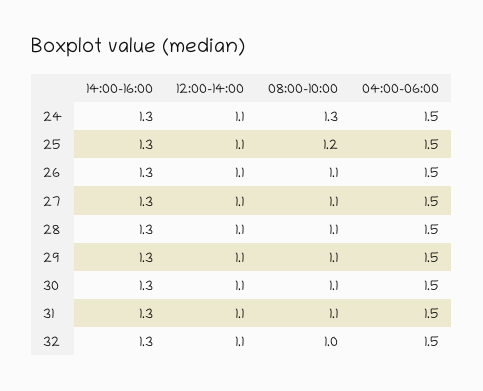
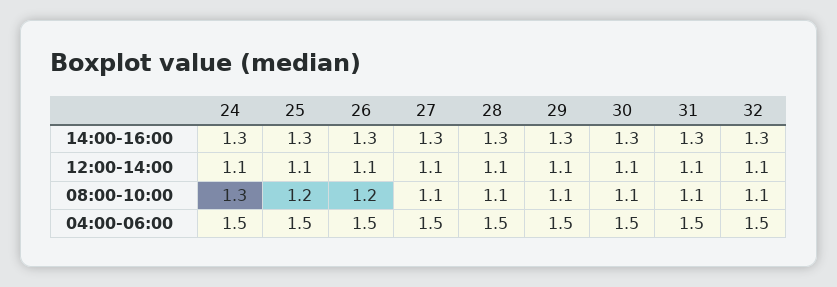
  {
    "14:00-16:00": {
      "24": 1.3,
      "25": 1.3,
      "26": 1.3,
      "27": 1.3,
      "28": 1.3,
      "29": 1.3,
      "30": 1.3,
      "31": 1.3,
      "32": 1.3
    },
    "12:00-14:00": {
      "24": 1.1,
      "25": 1.1,
      "26": 1.1,
      "27": 1.1,
      "28": 1.1,
      "29": 1.1,
      "30": 1.1,
      "31": 1.1,
      "32": 1.1
    },
    "08:00-10:00": {
      "24": 1.3,
      "25": 1.2,
-     "26": 1.1,
+     "26": 1.2,
      "27": 1.1,
      "28": 1.1,
      "29": 1.1,
      "30": 1.1,
      "31": 1.1,
-     "32": 1
+     "32": 1.1
    },
    "04:00-06:00": {
      "24": 1.5,
      "25": 1.5,
      "26": 1.5,
      "27": 1.5,
      "28": 1.5,
      "29": 1.5,
      "30": 1.5,
      "31": 1.5,
      "32": 1.5
    }
  }

